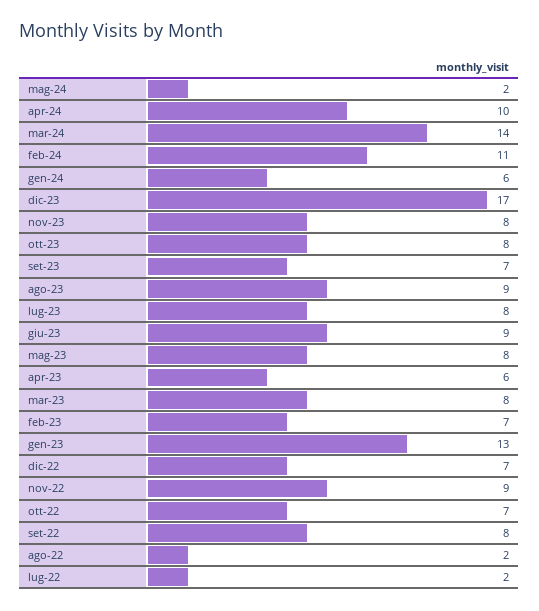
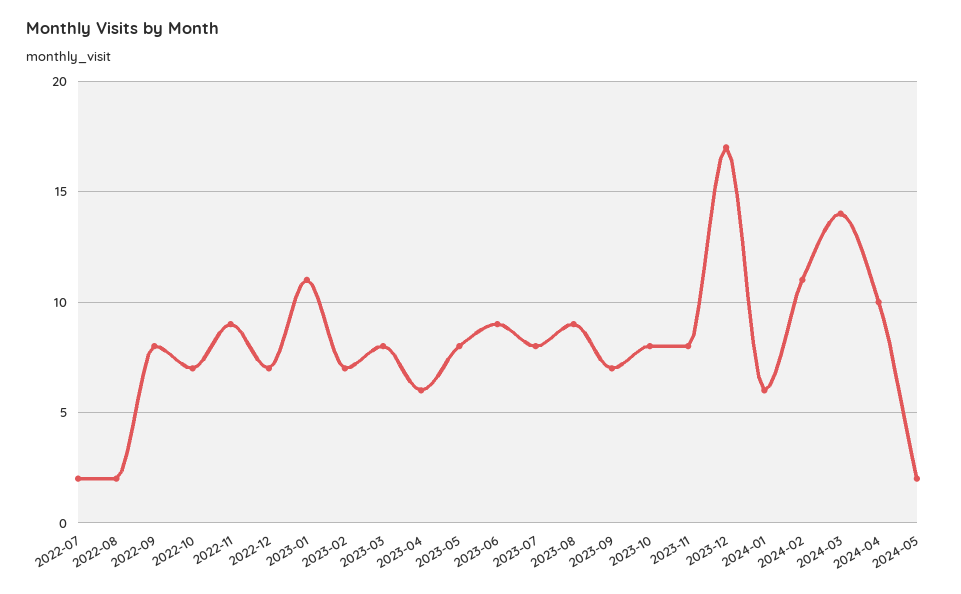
  {
    "mag-24": 2,
    "apr-24": 10,
    "mar-24": 14,
    "feb-24": 11,
    "gen-24": 6,
    "dic-23": 17,
    "nov-23": 8,
    "ott-23": 8,
    "set-23": 7,
    "ago-23": 9,
    "lug-23": 8,
    "giu-23": 9,
    "mag-23": 8,
    "apr-23": 6,
    "mar-23": 8,
    "feb-23": 7,
-   "gen-23": 13,
+   "gen-23": 11,
    "dic-22": 7,
    "nov-22": 9,
    "ott-22": 7,
    "set-22": 8,
    "ago-22": 2,
    "lug-22": 2
  }

